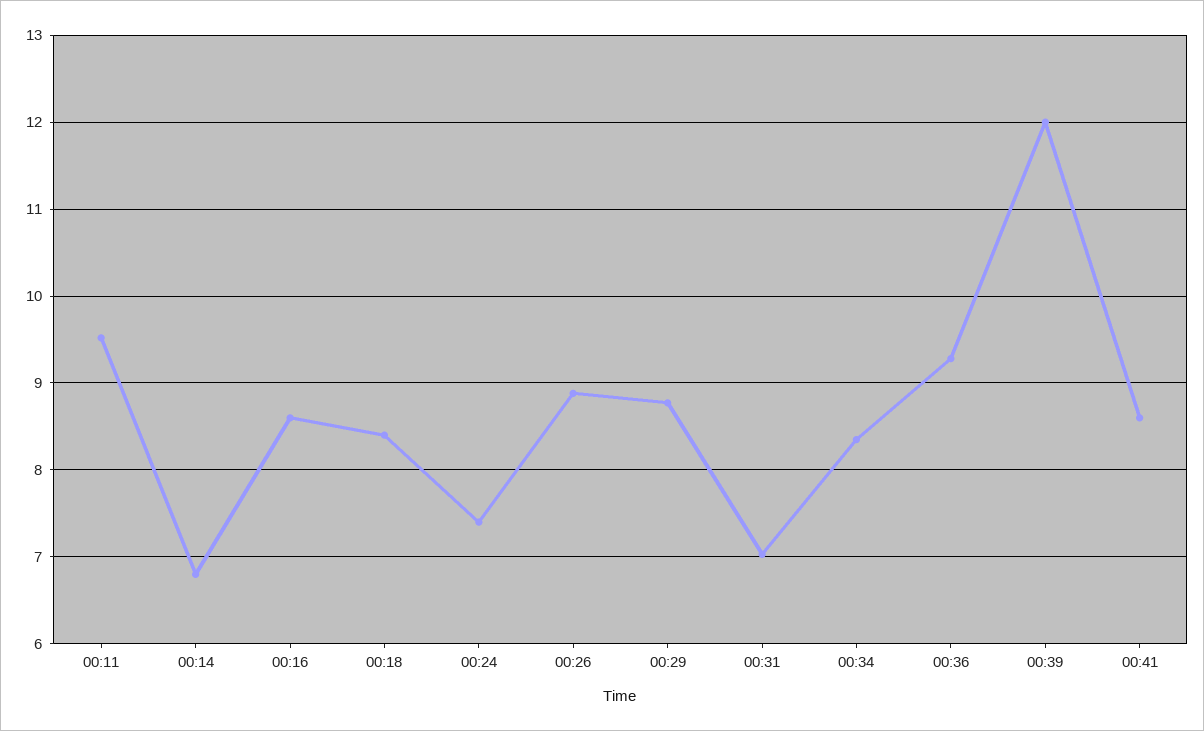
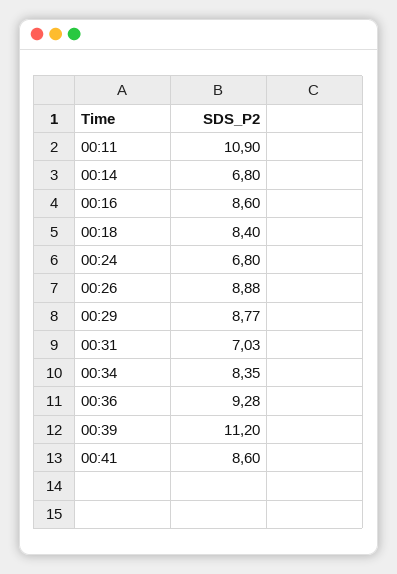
  {
-   "00:11": 9.5,
+   "00:11": 10.9,
    "00:14": 6.8,
    "00:16": 8.6,
    "00:18": 8.4,
-   "00:24": 7.4,
+   "00:24": 6.8,
    "00:26": 8.88,
    "00:29": 8.77,
    "00:31": 7.03,
    "00:34": 8.35,
    "00:36": 9.28,
-   "00:39": 12,
+   "00:39": 11.2,
    "00:41": 8.6
  }

